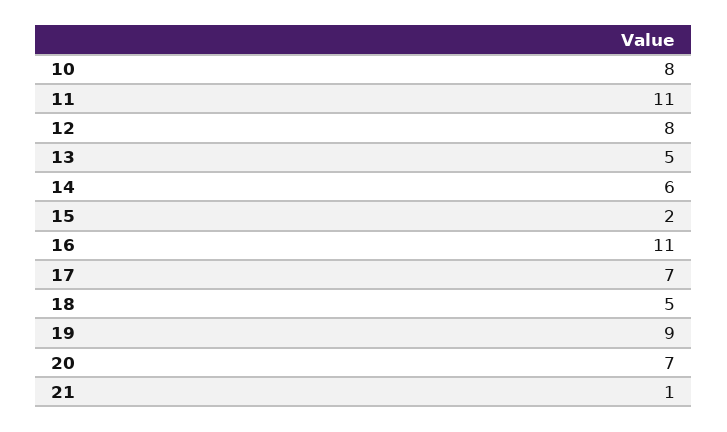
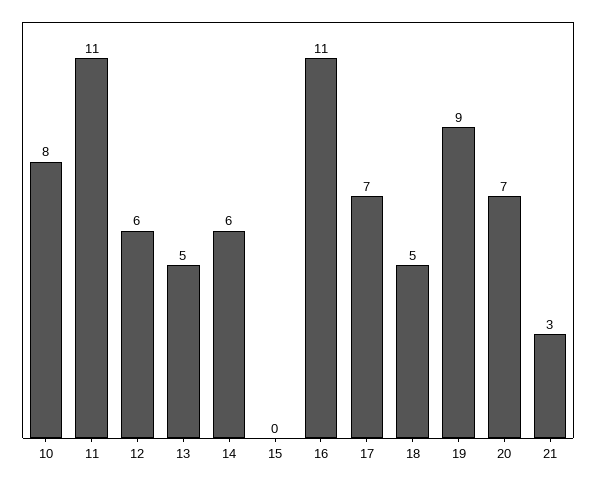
  {
    "10": 8,
    "11": 11,
-   "12": 8,
+   "12": 6,
    "13": 5,
    "14": 6,
-   "15": 2,
+   "15": 0,
    "16": 11,
    "17": 7,
    "18": 5,
    "19": 9,
    "20": 7,
-   "21": 1
+   "21": 3
  }

